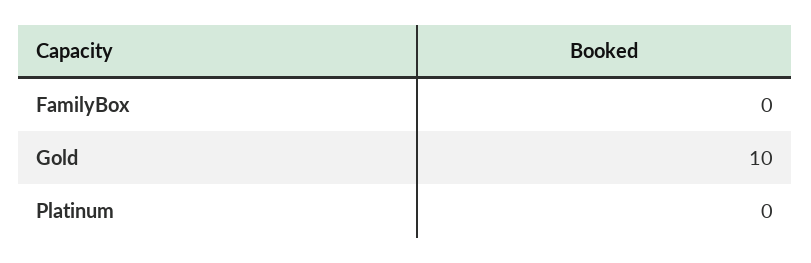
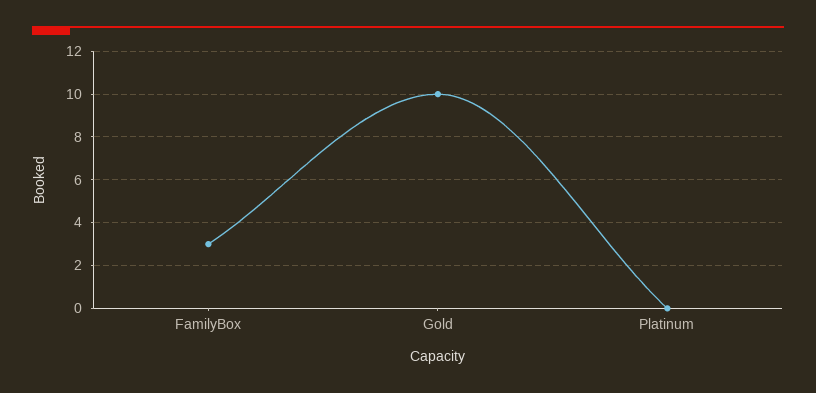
  {
-   "FamilyBox": 0,
+   "FamilyBox": 3,
    "Gold": 10,
    "Platinum": 0
  }

